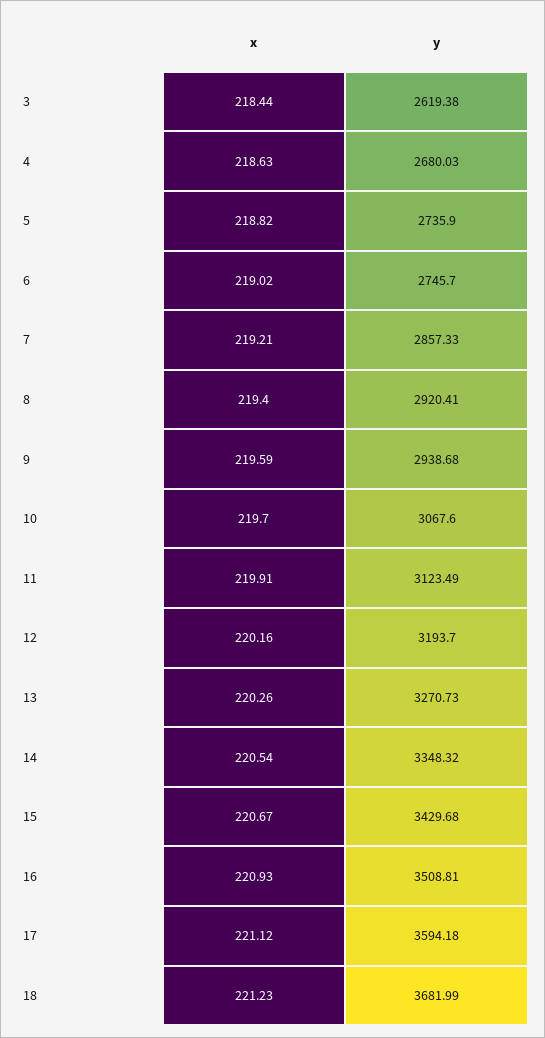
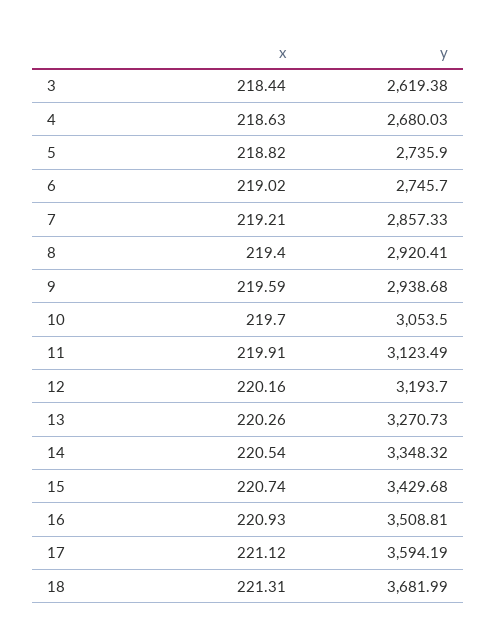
  {
    "x": {
      "3": 218.44,
      "4": 218.63,
      "5": 218.82,
      "6": 219.02,
      "7": 219.21,
      "8": 219.4,
      "9": 219.59,
      "10": 219.7,
      "11": 219.91,
      "12": 220.16,
      "13": 220.26,
      "14": 220.54,
-     "15": 220.67,
+     "15": 220.74,
      "16": 220.93,
      "17": 221.12,
-     "18": 221.23
+     "18": 221.31
    },
    "y": {
      "3": 2619.38,
      "4": 2680.03,
      "5": 2735.9,
      "6": 2745.7,
      "7": 2857.33,
      "8": 2920.41,
      "9": 2938.68,
-     "10": 3067.6,
+     "10": 3053.5,
      "11": 3123.49,
      "12": 3193.7,
      "13": 3270.73,
      "14": 3348.32,
      "15": 3429.68,
      "16": 3508.81,
-     "17": 3594.18,
+     "17": 3594.19,
      "18": 3681.99
    }
  }

